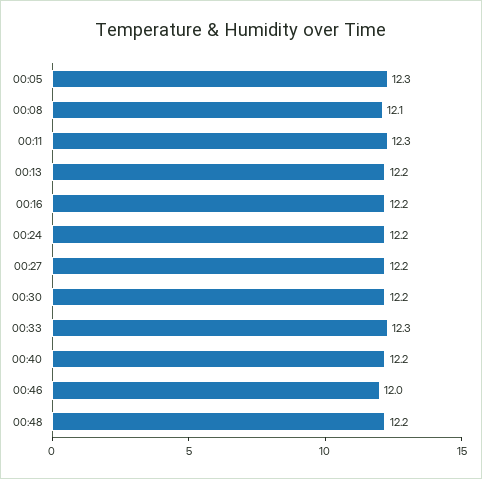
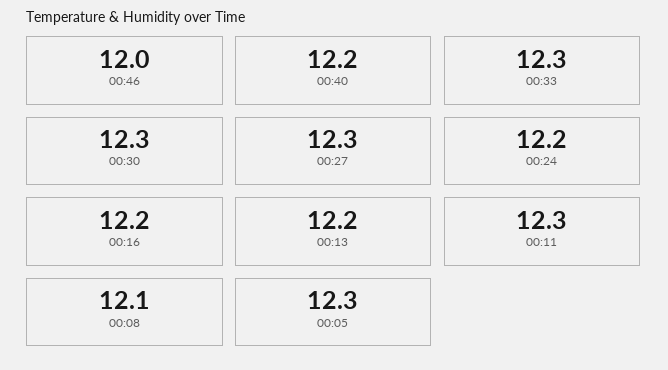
  {
    "00:05": 12.3,
    "00:08": 12.1,
    "00:11": 12.3,
    "00:13": 12.2,
    "00:16": 12.2,
    "00:24": 12.2,
-   "00:27": 12.2,
+   "00:27": 12.3,
-   "00:30": 12.2,
+   "00:30": 12.3,
    "00:33": 12.3,
    "00:40": 12.2,
-   "00:46": 12,
+   "00:46": 12
-   "00:48": 12.2
  }

